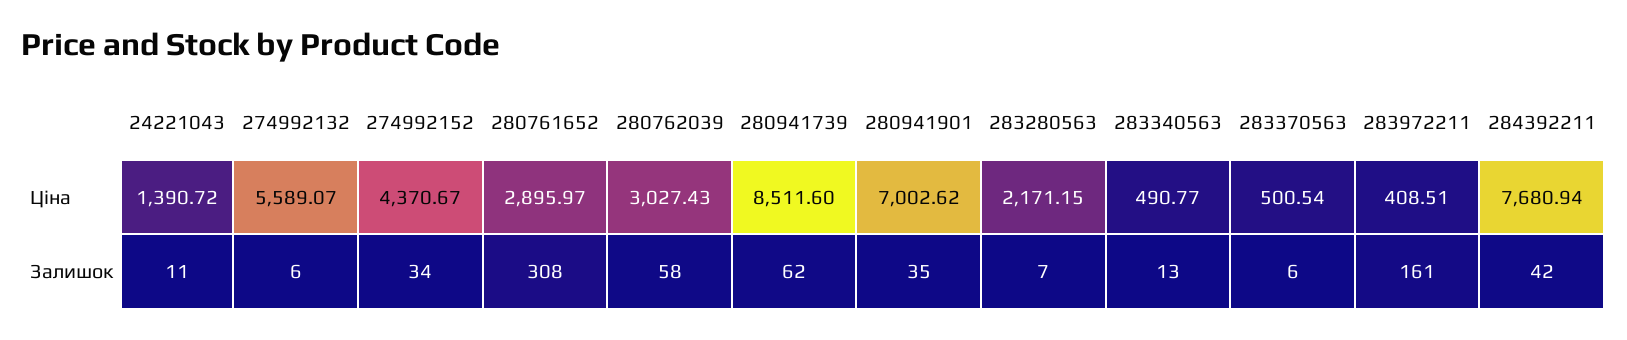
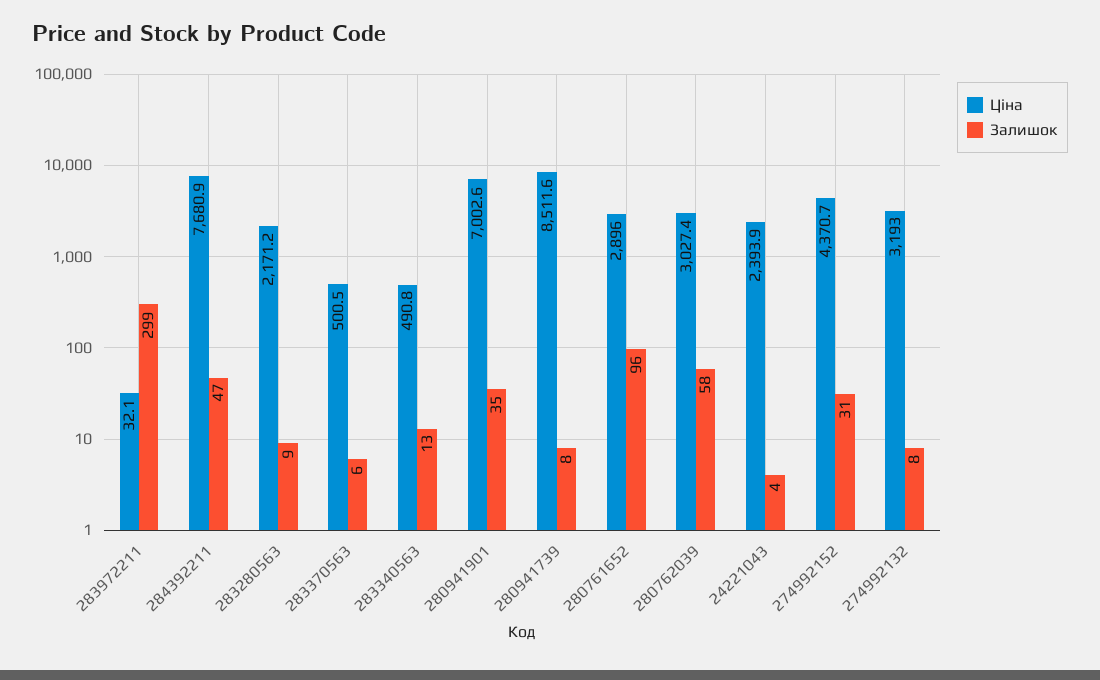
  {
    "Ціна": {
-     "24221043": 1390.72,
+     "24221043": 2393.9,
-     "274992132": 5589.07,
+     "274992132": 3193,
      "274992152": 4370.67,
      "280761652": 2895.97,
      "280762039": 3027.43,
      "280941739": 8511.6,
      "280941901": 7002.62,
      "283280563": 2171.15,
      "283340563": 490.77,
      "283370563": 500.54,
-     "283972211": 408.51,
+     "283972211": 32.1,
      "284392211": 7680.94
    },
    "Залишок": {
-     "24221043": 11,
+     "24221043": 4,
-     "274992132": 6,
+     "274992132": 8,
-     "274992152": 34,
+     "274992152": 31,
-     "280761652": 308,
+     "280761652": 96,
      "280762039": 58,
-     "280941739": 62,
+     "280941739": 8,
      "280941901": 35,
-     "283280563": 7,
+     "283280563": 9,
      "283340563": 13,
      "283370563": 6,
-     "283972211": 161,
+     "283972211": 299,
-     "284392211": 42
+     "284392211": 47
    }
  }

